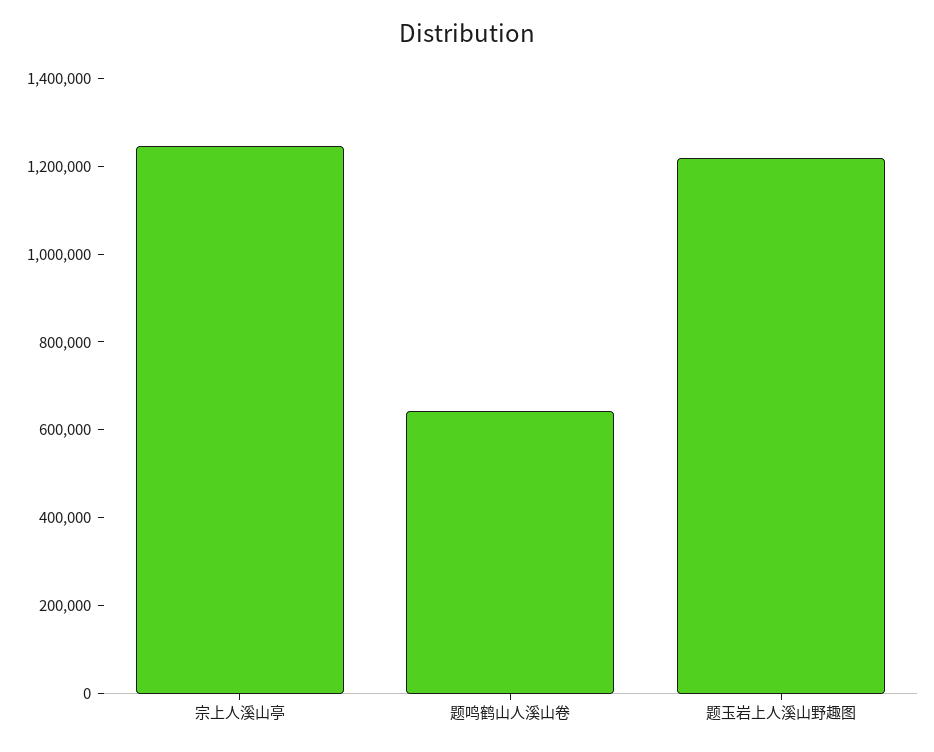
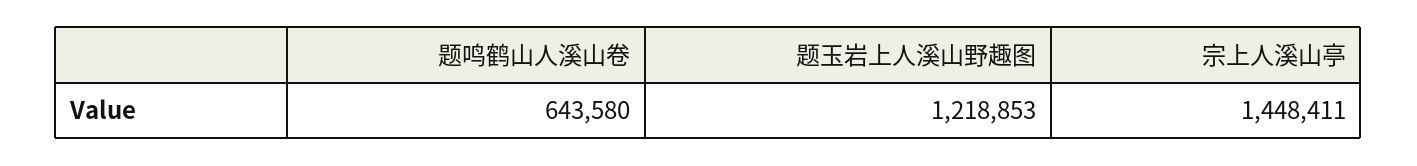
  {
-   "宗上人溪山亭": 1250000,
+   "宗上人溪山亭": 1448411,
    "题鸣鹤山人溪山卷": 643580,
    "题玉岩上人溪山野趣图": 1218853
  }

